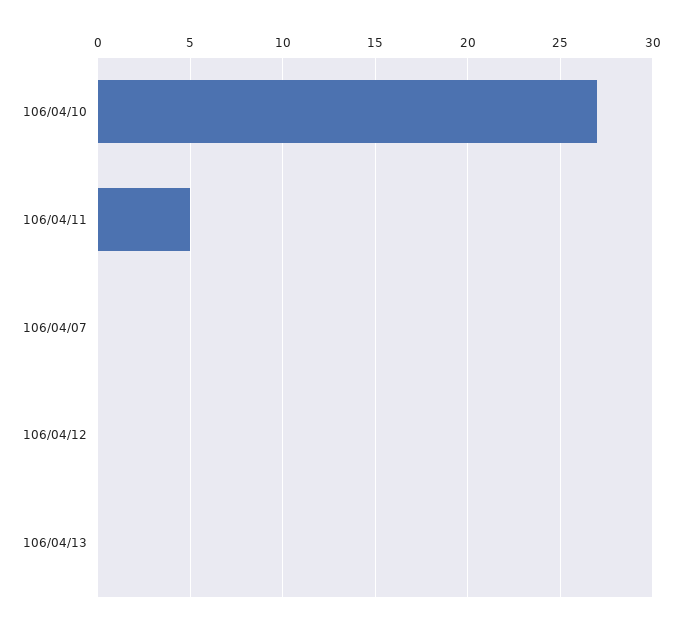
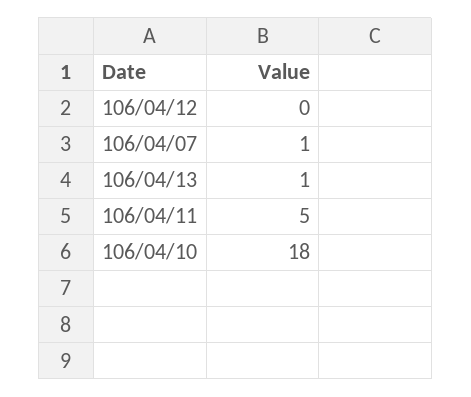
  {
-   "106/04/10": 27,
+   "106/04/10": 18,
    "106/04/11": 5,
-   "106/04/07": 0,
+   "106/04/07": 1,
    "106/04/12": 0,
-   "106/04/13": 0
+   "106/04/13": 1
  }

